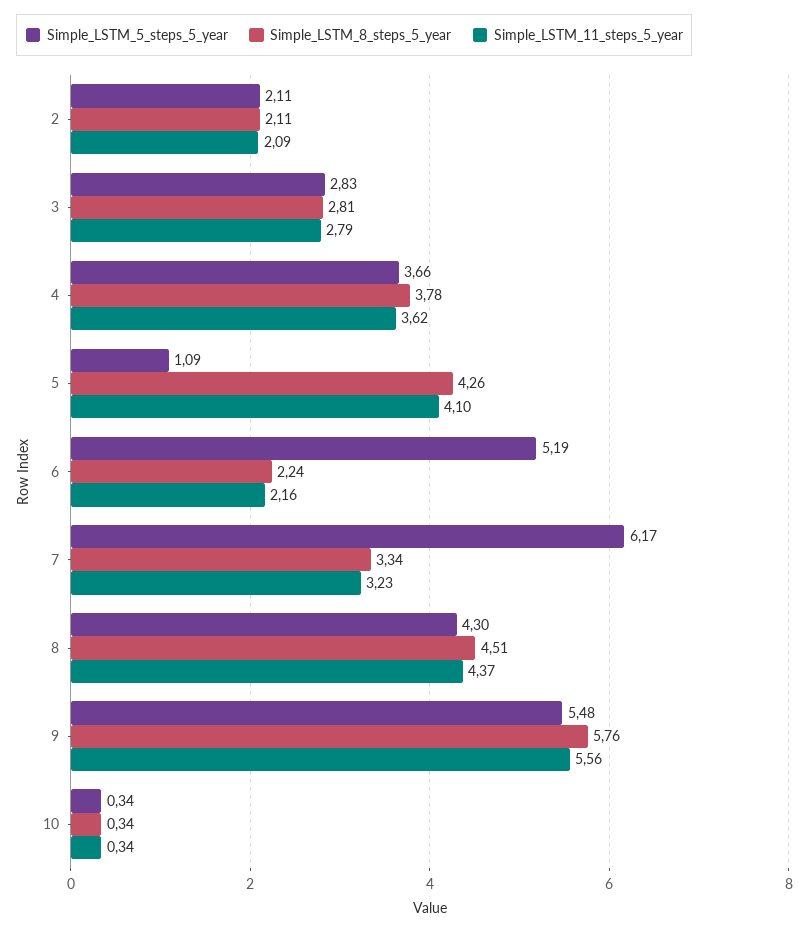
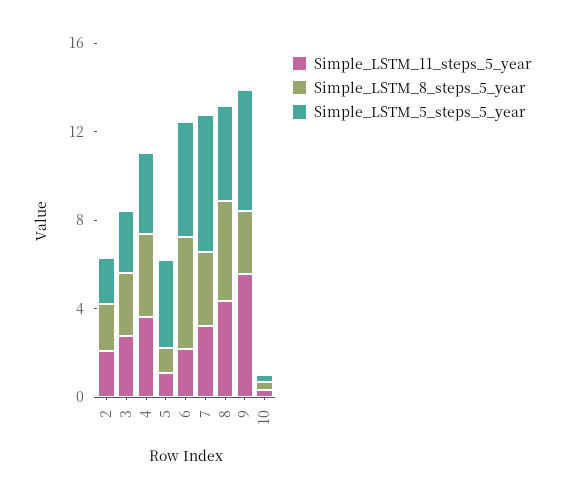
  {
    "Simple_LSTM_5_steps_5_year": {
      "2": 2.11,
      "3": 2.83,
      "4": 3.66,
-     "5": 1.09,
+     "5": 4,
      "6": 5.19,
      "7": 6.17,
      "8": 4.3,
      "9": 5.48,
      "10": 0.34
    },
    "Simple_LSTM_8_steps_5_year": {
      "2": 2.11,
      "3": 2.81,
      "4": 3.78,
-     "5": 4.26,
+     "5": 1,
-     "6": 2.24,
+     "6": 5,
      "7": 3.34,
      "8": 4.51,
-     "9": 5.76,
+     "9": 3,
      "10": 0.34
    },
    "Simple_LSTM_11_steps_5_year": {
      "2": 2.09,
      "3": 2.79,
      "4": 3.62,
-     "5": 4.1,
+     "5": 1,
      "6": 2.16,
      "7": 3.23,
      "8": 4.37,
      "9": 5.56,
      "10": 0.34
    }
  }

